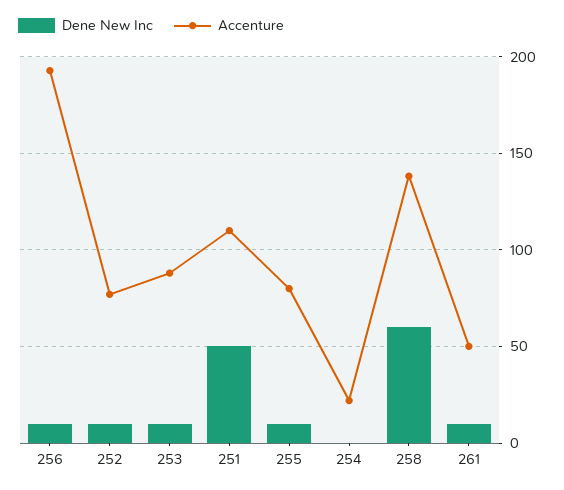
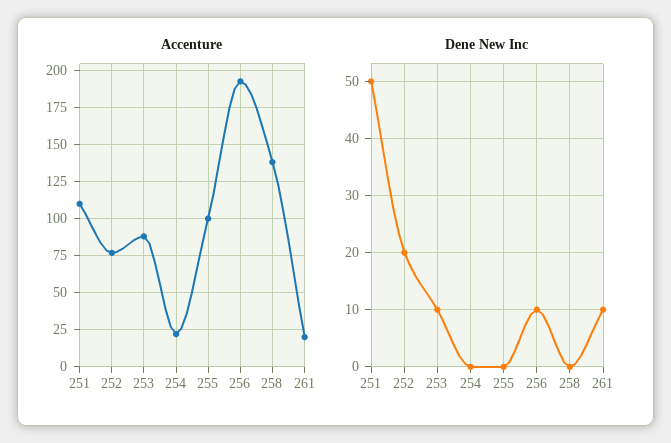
  {
    "Dene New Inc": {
      "256": 10,
-     "252": 10,
+     "252": 20,
      "253": 10,
      "251": 50,
-     "255": 10,
+     "255": 0,
      "254": 0,
-     "258": 60,
+     "258": 0,
      "261": 10
    },
    "Accenture": {
      "256": 195,
      "252": 75,
      "253": 90,
      "251": 110,
-     "255": 80,
+     "255": 100,
      "254": 20,
      "258": 140,
-     "261": 50
+     "261": 20
    }
  }

